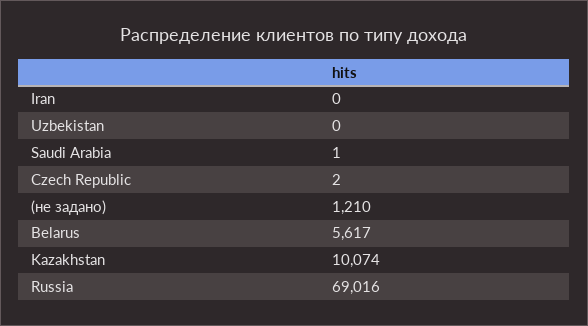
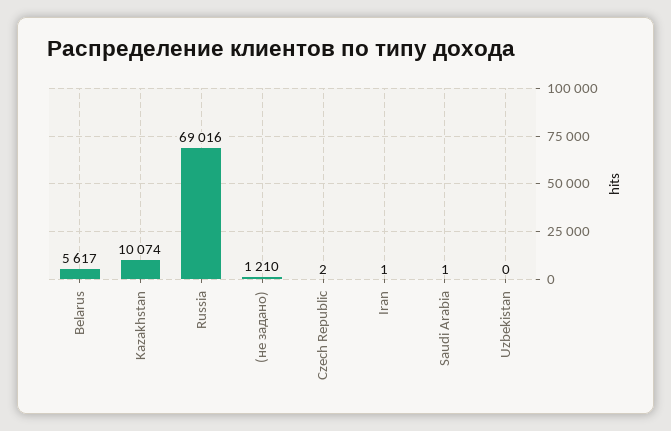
  {
-   "Iran": 0,
+   "Iran": 1,
    "Uzbekistan": 0,
    "Saudi Arabia": 1,
    "Czech Republic": 2,
    "(не задано)": 1210,
    "Belarus": 5617,
    "Kazakhstan": 10074,
    "Russia": 69016
  }

